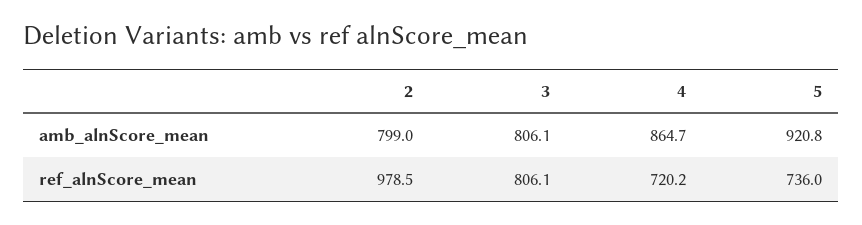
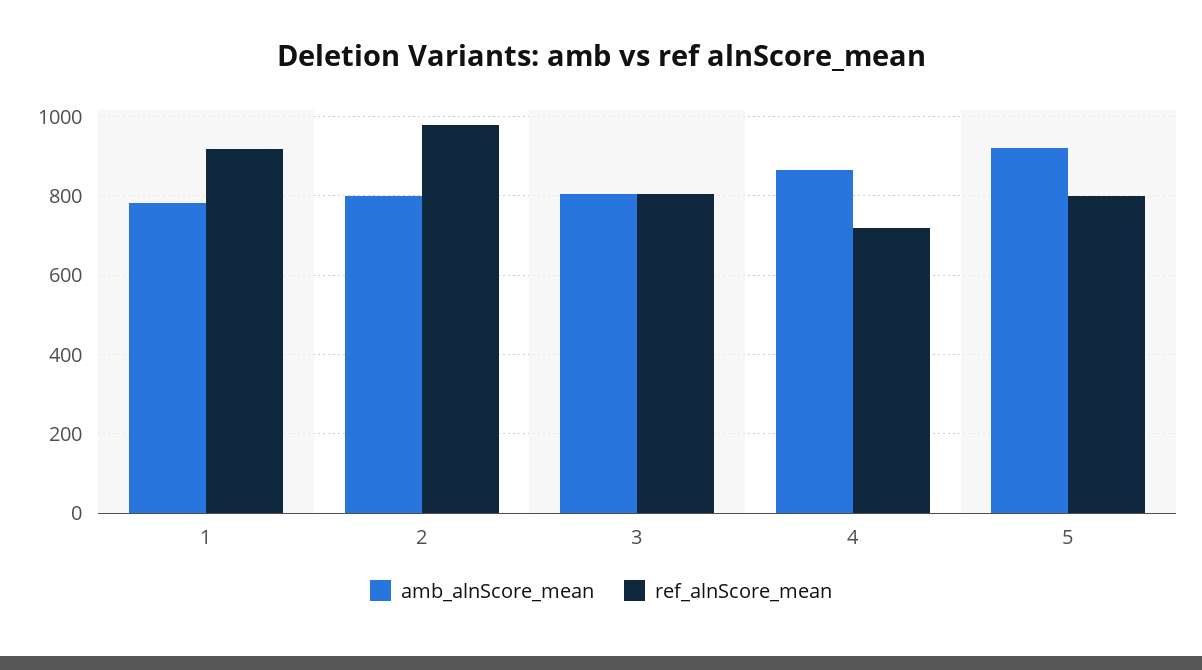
  {
    "amb_alnScore_mean": {
      "2": 799,
      "3": 806.1,
      "4": 864.7,
-     "5": 920.8
+     "5": 920.8,
+     "1": 780
    },
    "ref_alnScore_mean": {
      "2": 978.5,
      "3": 806.1,
      "4": 720.2,
-     "5": 736
+     "5": 800,
+     "1": 920
    }
  }

